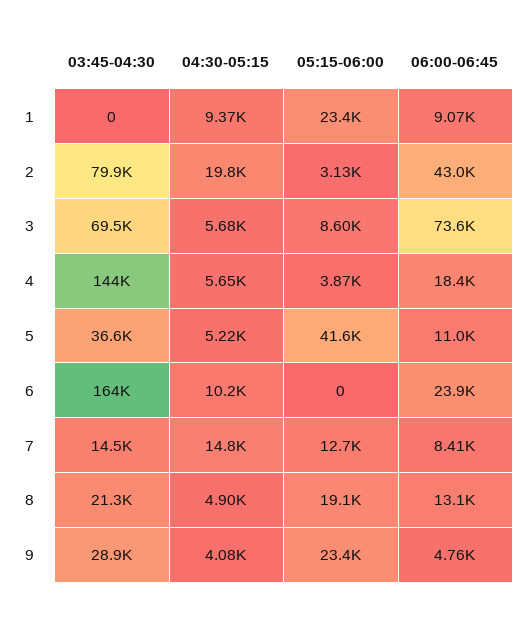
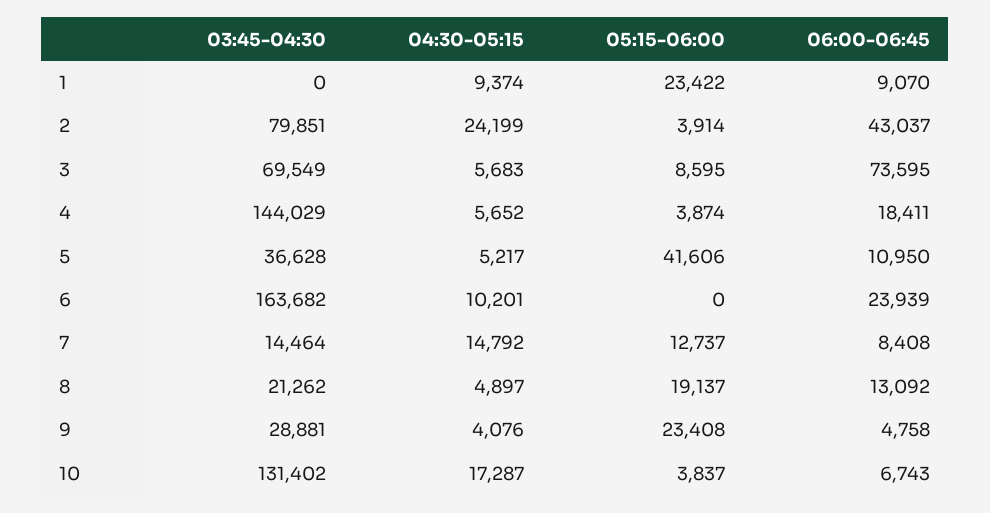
  {
    "03:45-04:30": {
      "1": 0,
      "2": 79851,
      "3": 69549,
      "4": 144029,
      "5": 36628,
      "6": 163682,
      "7": 14464,
      "8": 21262,
-     "9": 28881
+     "9": 28881,
+     "10": 131402
    },
    "04:30-05:15": {
      "1": 9374,
-     "2": 19800,
+     "2": 24199,
      "3": 5683,
      "4": 5652,
      "5": 5217,
      "6": 10201,
      "7": 14792,
      "8": 4897,
-     "9": 4076
+     "9": 4076,
+     "10": 17287
    },
    "05:15-06:00": {
      "1": 23422,
-     "2": 3130,
+     "2": 3914,
      "3": 8595,
      "4": 3874,
      "5": 41606,
      "6": 0,
      "7": 12737,
      "8": 19137,
-     "9": 23408
+     "9": 23408,
+     "10": 3837
    },
    "06:00-06:45": {
      "1": 9070,
      "2": 43037,
      "3": 73595,
      "4": 18411,
      "5": 10950,
      "6": 23939,
      "7": 8408,
      "8": 13092,
-     "9": 4758
+     "9": 4758,
+     "10": 6743
    }
  }

